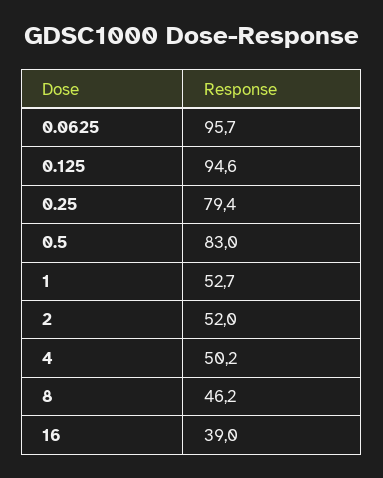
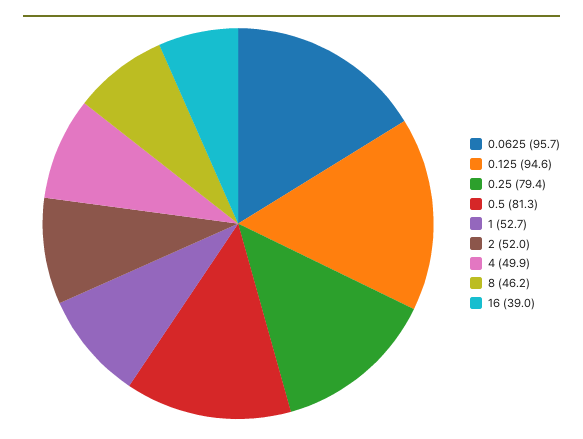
  {
    "0.0625": 95.7,
    "0.125": 94.6,
    "0.25": 79.4,
-   "0.5": 83,
+   "0.5": 81.3,
    "1": 52.7,
    "2": 52,
-   "4": 50.2,
+   "4": 49.9,
    "8": 46.2,
    "16": 39
  }

